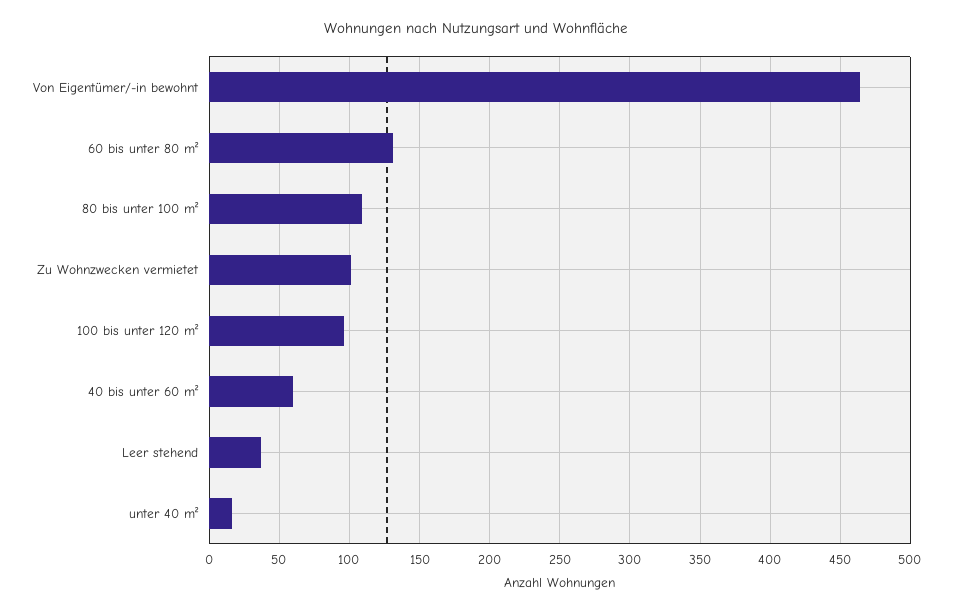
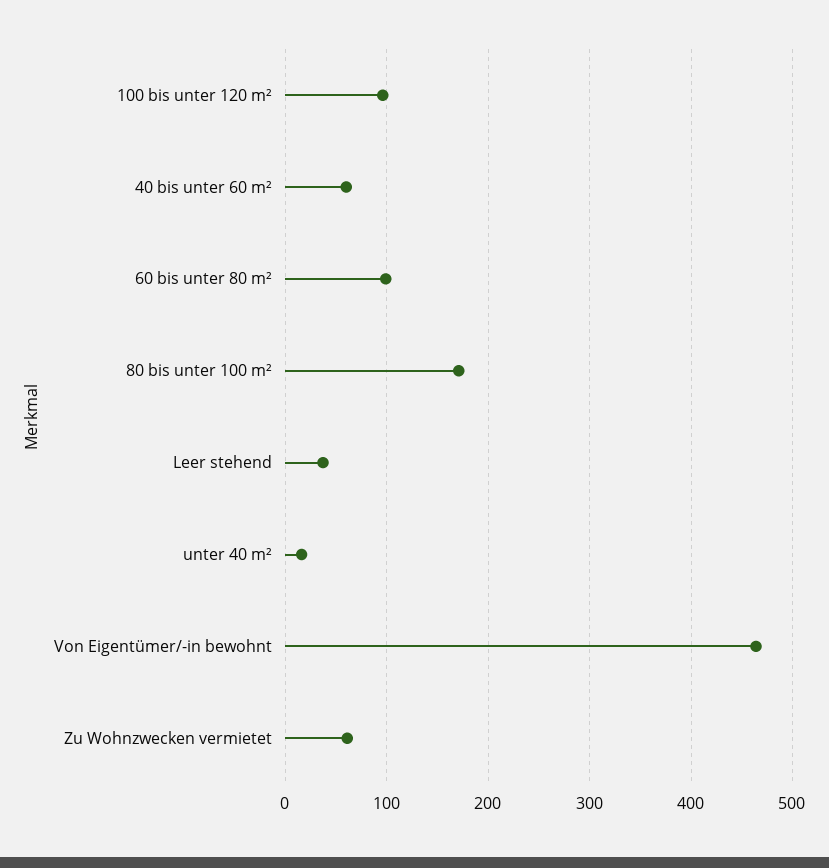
  {
    "Von Eigentümer/-in bewohnt": 465,
-   "60 bis unter 80 m²": 130,
+   "60 bis unter 80 m²": 100,
-   "80 bis unter 100 m²": 110,
+   "80 bis unter 100 m²": 170,
-   "Zu Wohnzwecken vermietet": 100,
+   "Zu Wohnzwecken vermietet": 60,
    "100 bis unter 120 m²": 95,
    "40 bis unter 60 m²": 60,
    "Leer stehend": 35,
    "unter 40 m²": 15
  }

